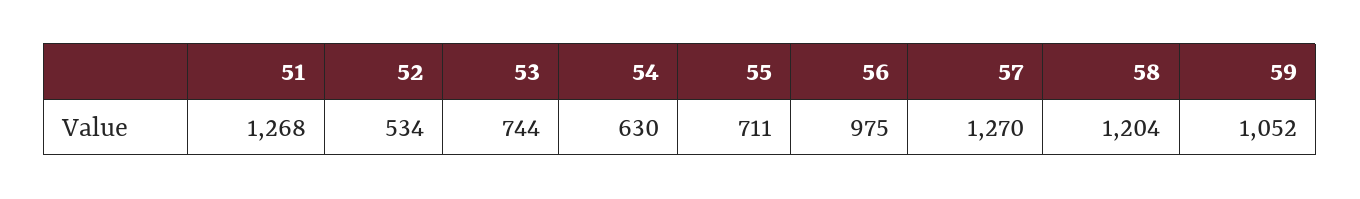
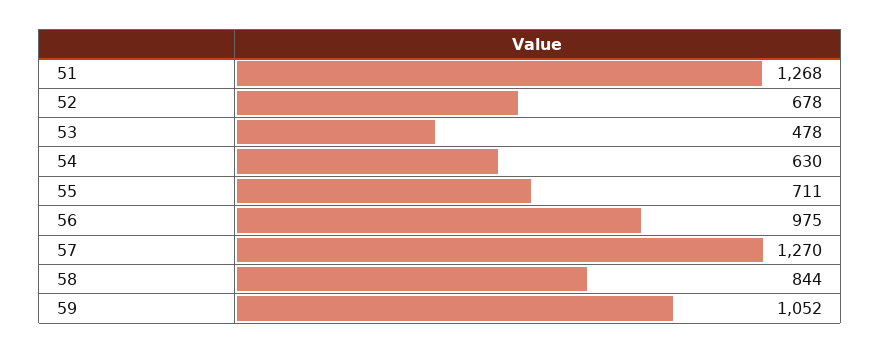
  {
    "51": 1268,
-   "52": 534,
+   "52": 678,
-   "53": 744,
+   "53": 478,
    "54": 630,
    "55": 711,
    "56": 975,
    "57": 1270,
-   "58": 1204,
+   "58": 844,
    "59": 1052
  }

